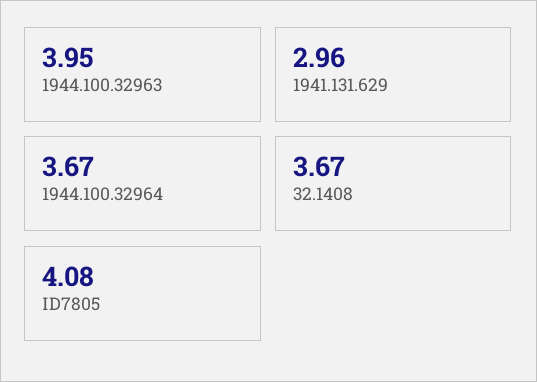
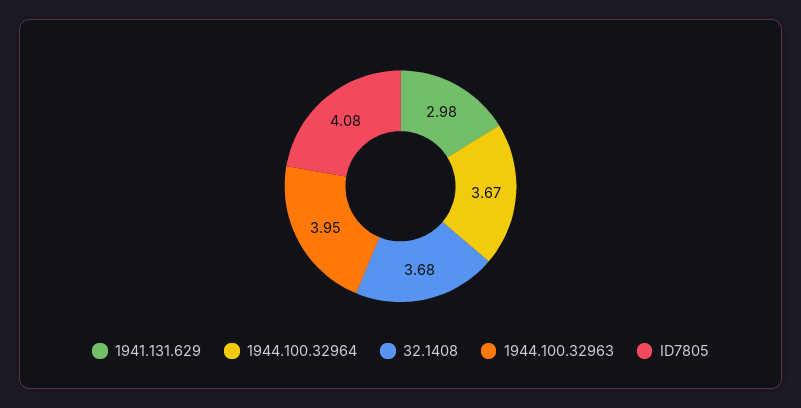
  {
    "1944.100.32963": 3.95,
-   "1941.131.629": 2.96,
+   "1941.131.629": 2.98,
    "1944.100.32964": 3.67,
-   "32.1408": 3.67,
+   "32.1408": 3.68,
    "ID7805": 4.08
  }

